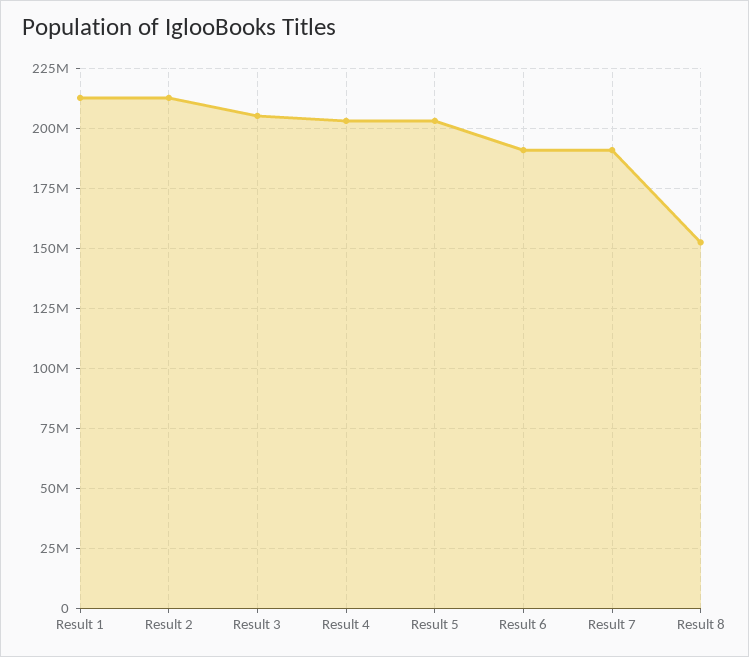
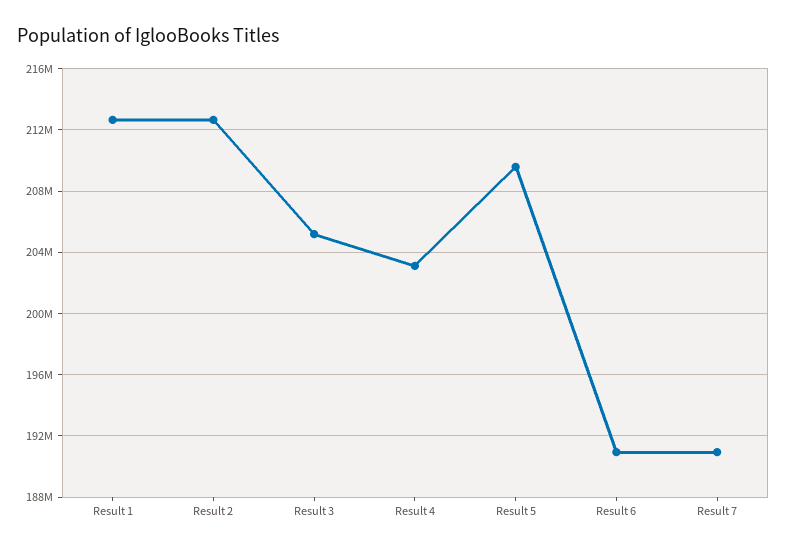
  {
    "Result 1": 212500000,
    "Result 2": 212500000,
    "Result 3": 205000000,
    "Result 4": 203000000,
-   "Result 5": 202500000,
+   "Result 5": 209500000,
    "Result 6": 191000000,
-   "Result 7": 191000000,
+   "Result 7": 191000000
-   "Result 8": 152500000
  }

